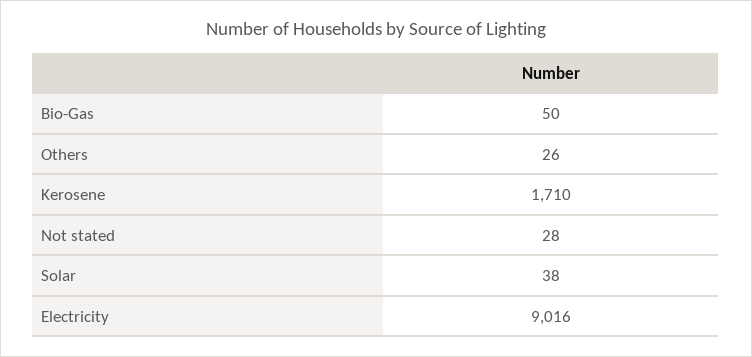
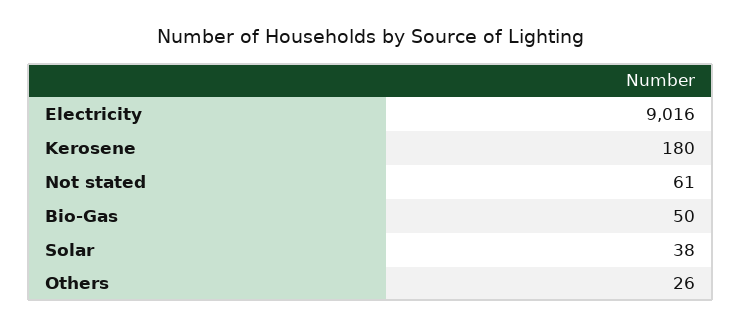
  {
    "Bio-Gas": 50,
    "Others": 26,
-   "Kerosene": 1710,
+   "Kerosene": 180,
-   "Not stated": 28,
+   "Not stated": 61,
    "Solar": 38,
    "Electricity": 9016
  }

